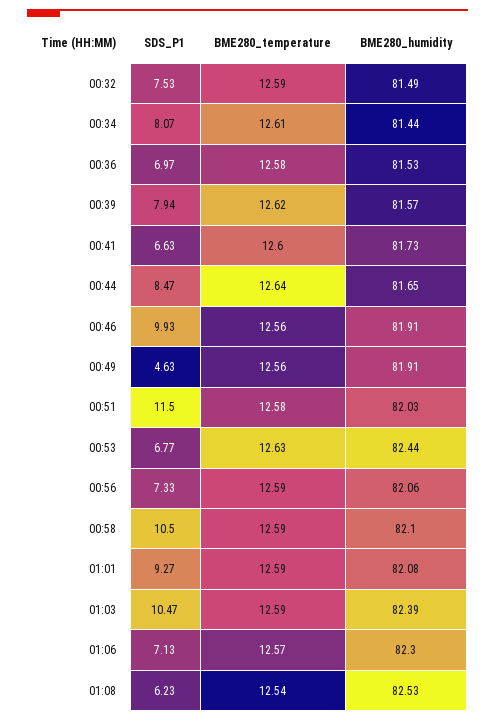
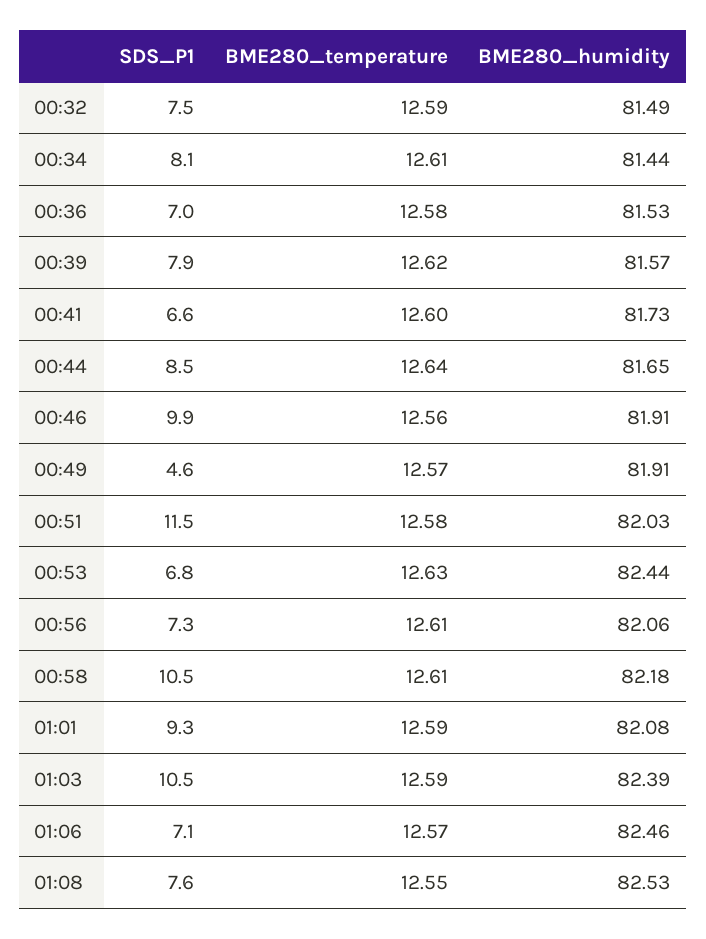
  {
    "SDS_P1": {
      "00:32": 7.53,
      "00:34": 8.07,
      "00:36": 6.97,
      "00:39": 7.94,
      "00:41": 6.63,
      "00:44": 8.47,
      "00:46": 9.93,
      "00:49": 4.63,
      "00:51": 11.5,
      "00:53": 6.77,
      "00:56": 7.33,
      "00:58": 10.5,
      "01:01": 9.27,
      "01:03": 10.47,
      "01:06": 7.13,
-     "01:08": 6.23
+     "01:08": 7.6
    },
    "BME280_temperature": {
      "00:32": 12.59,
      "00:34": 12.61,
      "00:36": 12.58,
      "00:39": 12.62,
      "00:41": 12.6,
      "00:44": 12.64,
      "00:46": 12.56,
-     "00:49": 12.56,
+     "00:49": 12.57,
      "00:51": 12.58,
      "00:53": 12.63,
-     "00:56": 12.59,
+     "00:56": 12.61,
-     "00:58": 12.59,
+     "00:58": 12.61,
      "01:01": 12.59,
      "01:03": 12.59,
      "01:06": 12.57,
-     "01:08": 12.54
+     "01:08": 12.55
    },
    "BME280_humidity": {
      "00:32": 81.49,
      "00:34": 81.44,
      "00:36": 81.53,
      "00:39": 81.57,
      "00:41": 81.73,
      "00:44": 81.65,
      "00:46": 81.91,
      "00:49": 81.91,
      "00:51": 82.03,
      "00:53": 82.44,
      "00:56": 82.06,
-     "00:58": 82.1,
+     "00:58": 82.18,
      "01:01": 82.08,
      "01:03": 82.39,
-     "01:06": 82.3,
+     "01:06": 82.46,
      "01:08": 82.53
    }
  }

